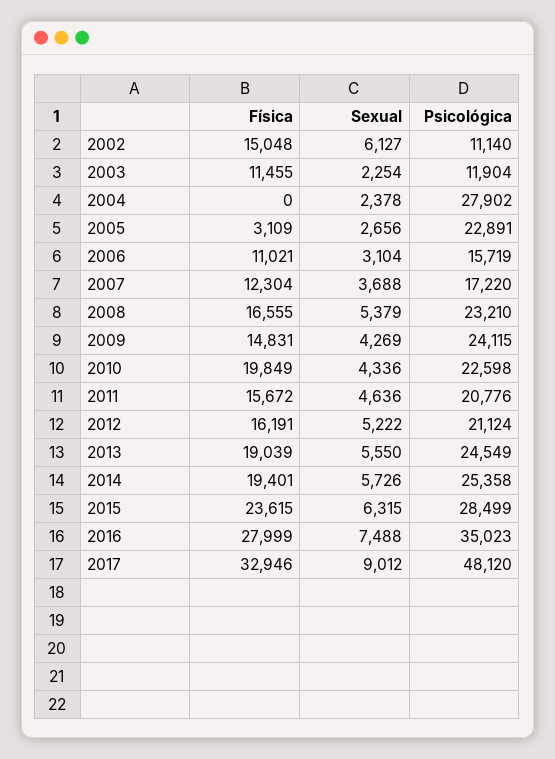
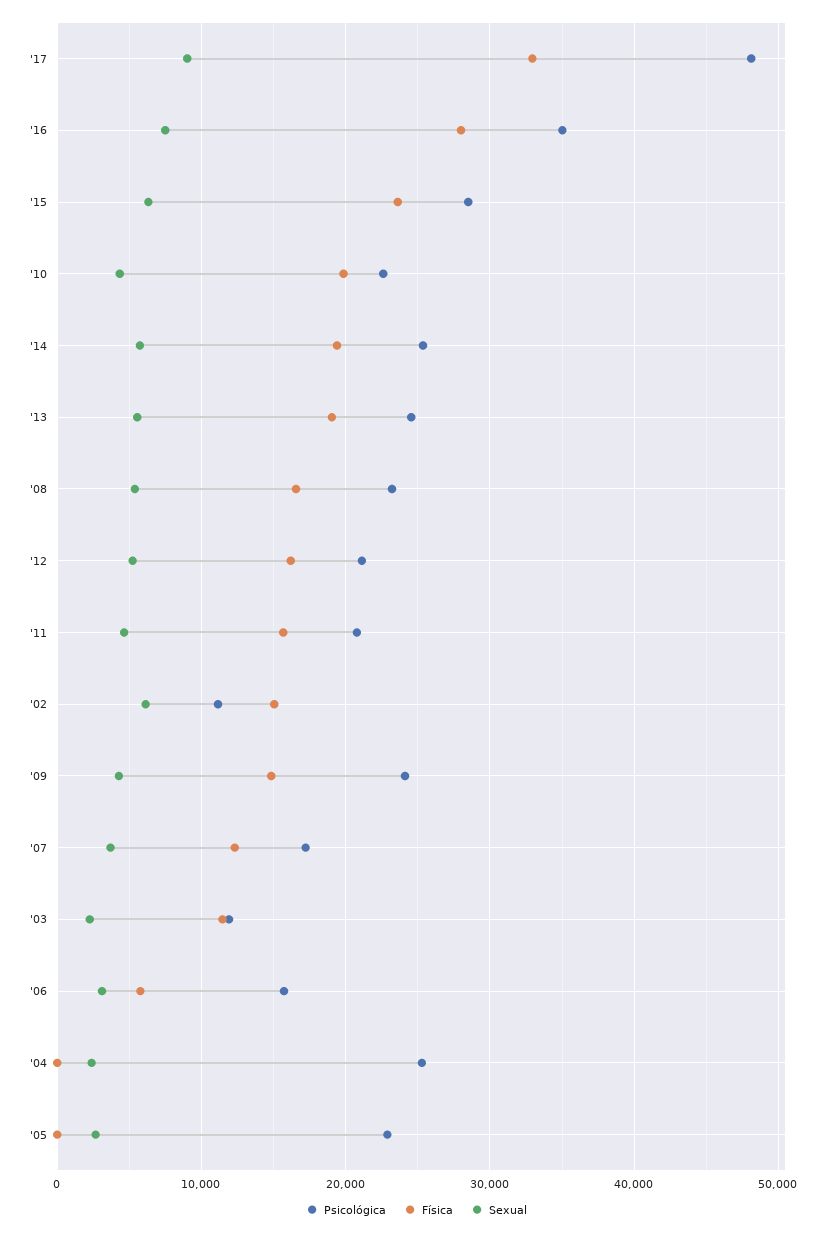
  {
    "Física": {
      "2002": 15048,
      "2003": 11455,
      "2004": 0,
-     "2005": 3109,
+     "2005": 0,
-     "2006": 11021,
+     "2006": 6000,
      "2007": 12304,
      "2008": 16555,
      "2009": 14831,
      "2010": 19849,
      "2011": 15672,
      "2012": 16191,
      "2013": 19039,
      "2014": 19401,
      "2015": 23615,
      "2016": 27999,
      "2017": 32946
    },
    "Sexual": {
      "2002": 6127,
      "2003": 2254,
      "2004": 2378,
      "2005": 2656,
      "2006": 3104,
      "2007": 3688,
      "2008": 5379,
      "2009": 4269,
      "2010": 4336,
      "2011": 4636,
      "2012": 5222,
      "2013": 5550,
      "2014": 5726,
      "2015": 6315,
      "2016": 7488,
      "2017": 9012
    },
    "Psicológica": {
      "2002": 11140,
      "2003": 11904,
-     "2004": 27902,
+     "2004": 25000,
      "2005": 22891,
      "2006": 15719,
      "2007": 17220,
      "2008": 23210,
      "2009": 24115,
      "2010": 22598,
      "2011": 20776,
      "2012": 21124,
      "2013": 24549,
      "2014": 25358,
      "2015": 28499,
      "2016": 35023,
      "2017": 48120
    }
  }

